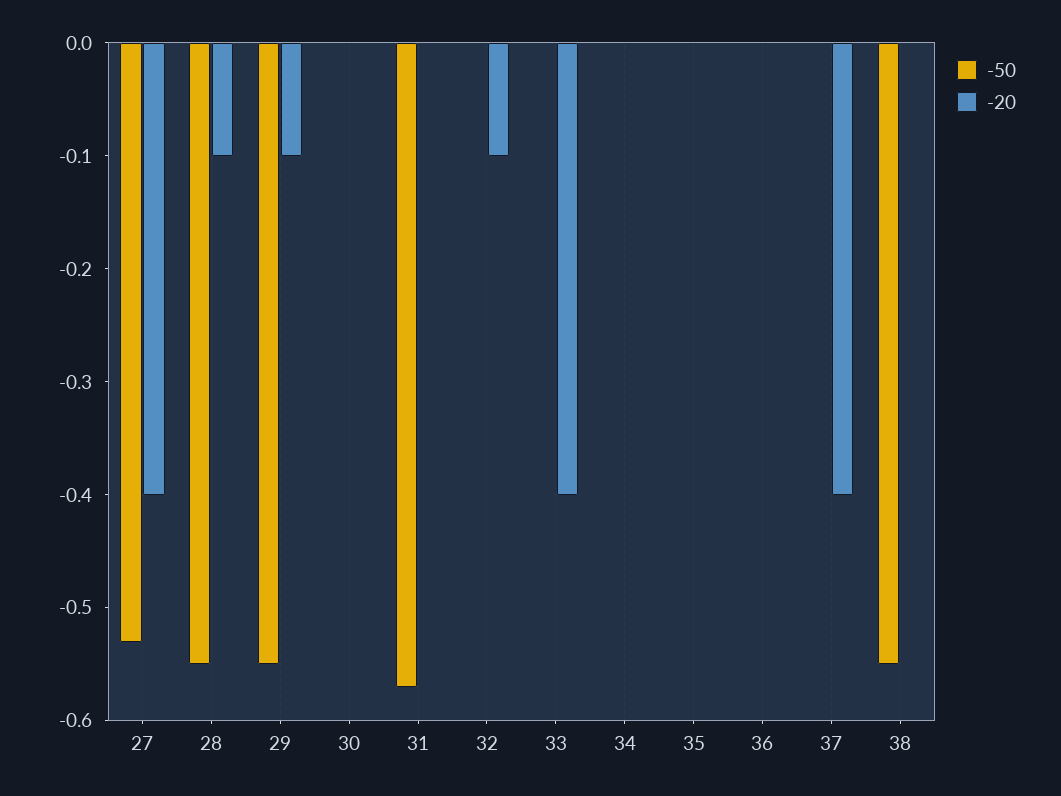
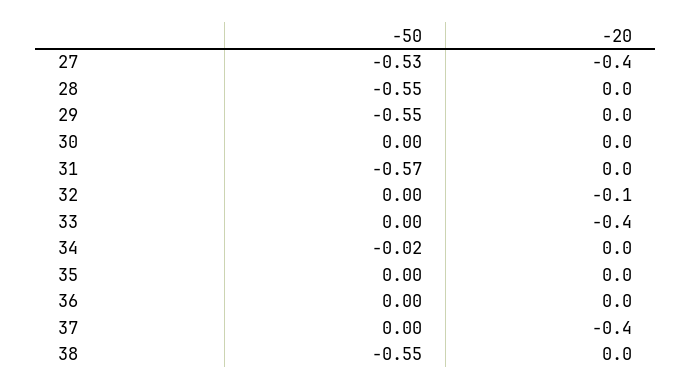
  {
    "-50": {
      "27": -0.53,
      "28": -0.55,
      "29": -0.55,
      "30": 0,
      "31": -0.57,
      "32": 0,
      "33": 0,
-     "34": 0,
+     "34": -0.02,
      "35": 0,
      "36": 0,
      "37": 0,
      "38": -0.55
    },
    "-20": {
      "27": -0.4,
-     "28": -0.1,
+     "28": 0,
-     "29": -0.1,
+     "29": 0,
      "30": 0,
      "31": 0,
      "32": -0.1,
      "33": -0.4,
      "34": 0,
      "35": 0,
      "36": 0,
      "37": -0.4,
      "38": 0
    }
  }

